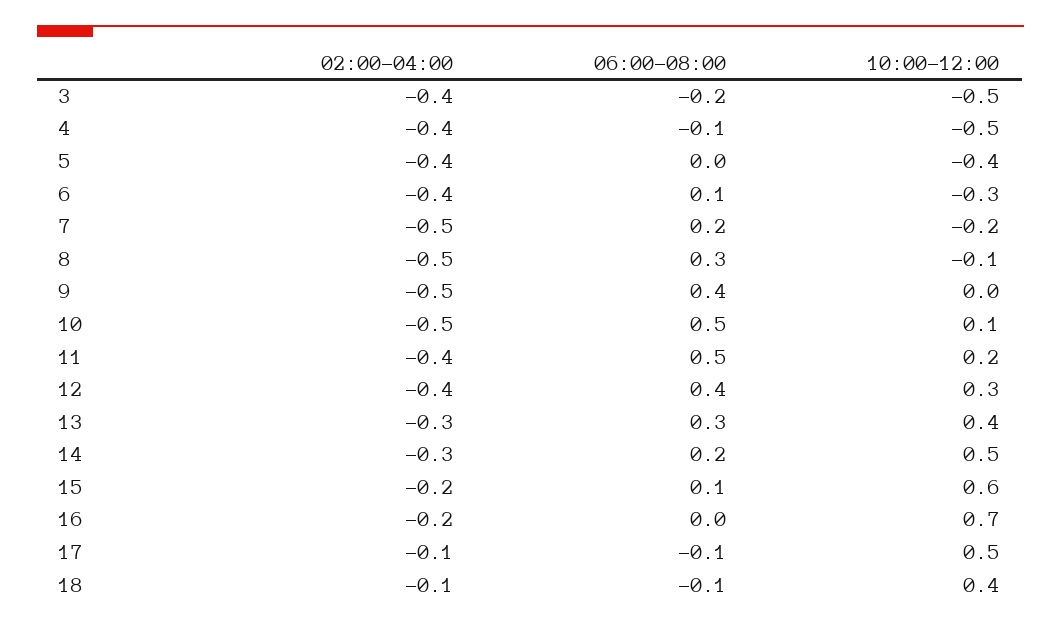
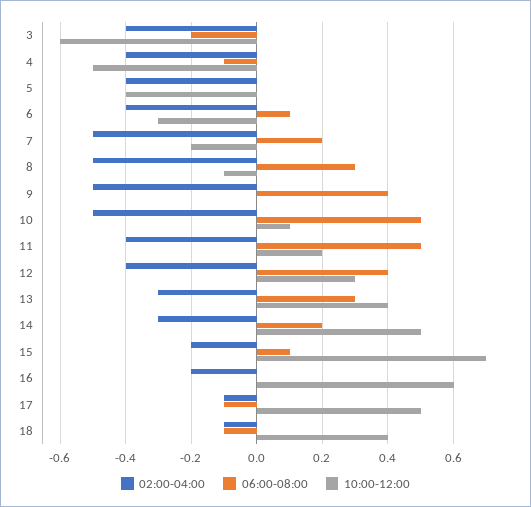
  {
    "02:00-04:00": {
      "3": -0.4,
      "4": -0.4,
      "5": -0.4,
      "6": -0.4,
      "7": -0.5,
      "8": -0.5,
      "9": -0.5,
      "10": -0.5,
      "11": -0.4,
      "12": -0.4,
      "13": -0.3,
      "14": -0.3,
      "15": -0.2,
      "16": -0.2,
      "17": -0.1,
      "18": -0.1
    },
    "06:00-08:00": {
      "3": -0.2,
      "4": -0.1,
      "5": 0,
      "6": 0.1,
      "7": 0.2,
      "8": 0.3,
      "9": 0.4,
      "10": 0.5,
      "11": 0.5,
      "12": 0.4,
      "13": 0.3,
      "14": 0.2,
      "15": 0.1,
      "16": 0,
      "17": -0.1,
      "18": -0.1
    },
    "10:00-12:00": {
-     "3": -0.5,
+     "3": -0.6,
      "4": -0.5,
      "5": -0.4,
      "6": -0.3,
      "7": -0.2,
      "8": -0.1,
      "9": 0,
      "10": 0.1,
      "11": 0.2,
      "12": 0.3,
      "13": 0.4,
      "14": 0.5,
-     "15": 0.6,
+     "15": 0.7,
-     "16": 0.7,
+     "16": 0.6,
      "17": 0.5,
      "18": 0.4
    }
  }

